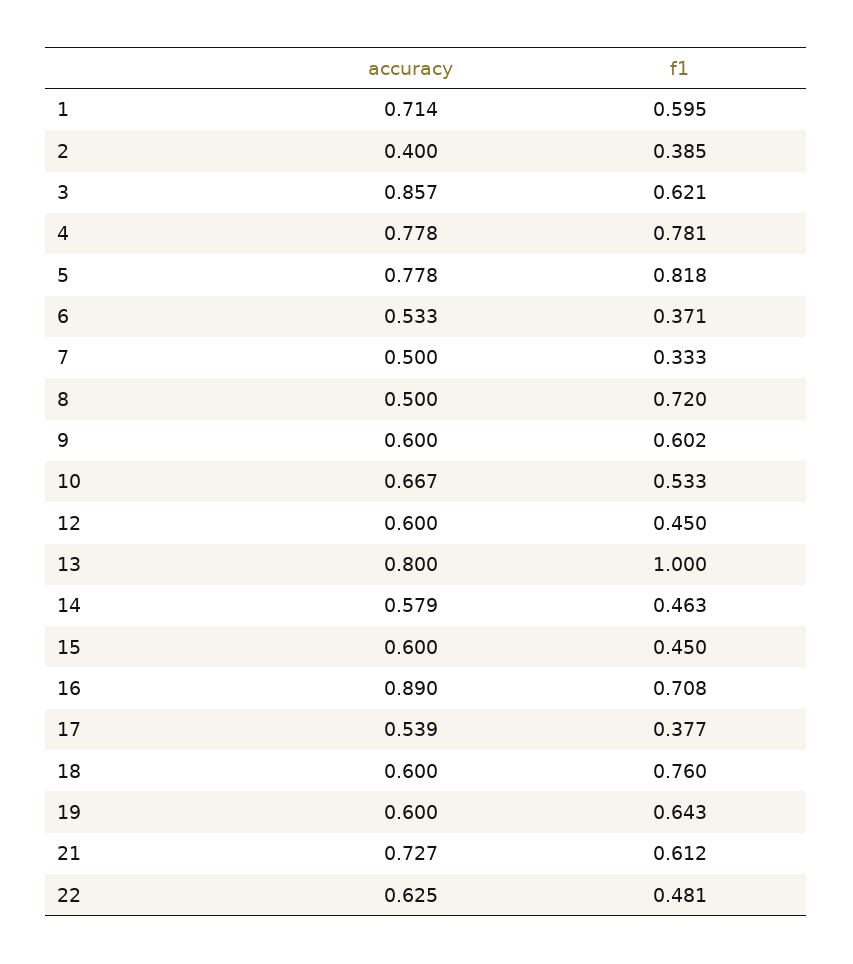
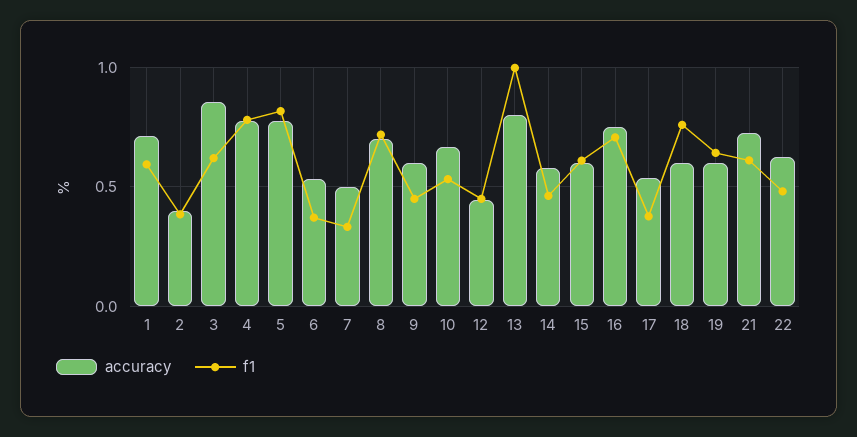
  {
    "accuracy": {
      "1": 0.714,
      "2": 0.4,
      "3": 0.857,
      "4": 0.778,
      "5": 0.778,
      "6": 0.533,
      "7": 0.5,
-     "8": 0.5,
+     "8": 0.7,
      "9": 0.6,
      "10": 0.667,
-     "12": 0.6,
+     "12": 0.45,
      "13": 0.8,
      "14": 0.579,
      "15": 0.6,
-     "16": 0.89,
+     "16": 0.75,
      "17": 0.539,
      "18": 0.6,
      "19": 0.6,
      "21": 0.727,
      "22": 0.625
    },
    "f1": {
      "1": 0.595,
      "2": 0.385,
      "3": 0.621,
      "4": 0.781,
      "5": 0.818,
      "6": 0.371,
      "7": 0.333,
      "8": 0.72,
-     "9": 0.602,
+     "9": 0.45,
      "10": 0.533,
      "12": 0.45,
      "13": 1,
      "14": 0.463,
-     "15": 0.45,
+     "15": 0.6,
      "16": 0.708,
      "17": 0.377,
      "18": 0.76,
      "19": 0.643,
      "21": 0.612,
      "22": 0.481
    }
  }

